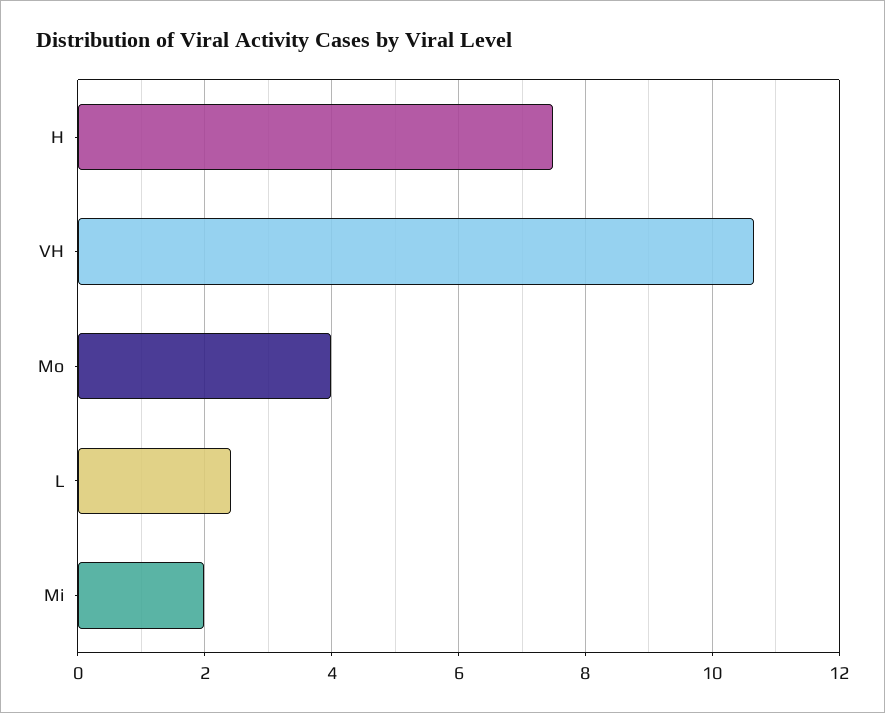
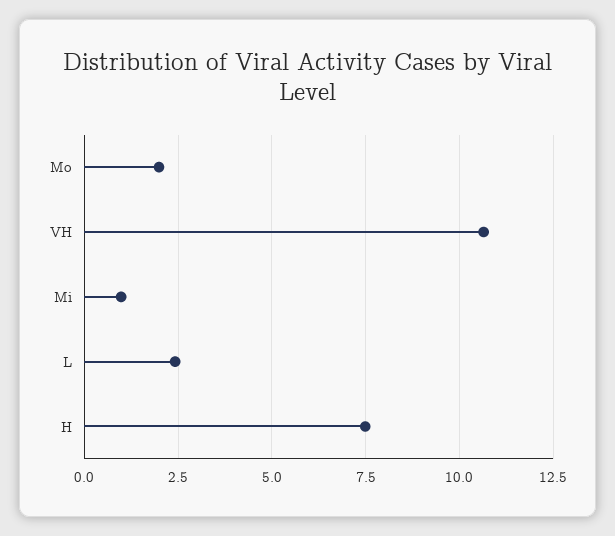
  {
    "H": 7.4,
    "VH": 10.6,
-   "Mo": 4,
+   "Mo": 2,
    "L": 2.4,
-   "Mi": 2
+   "Mi": 1
  }

